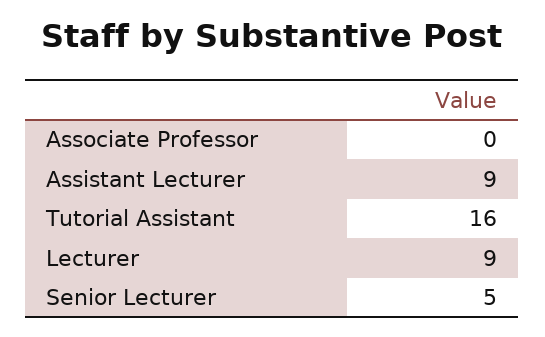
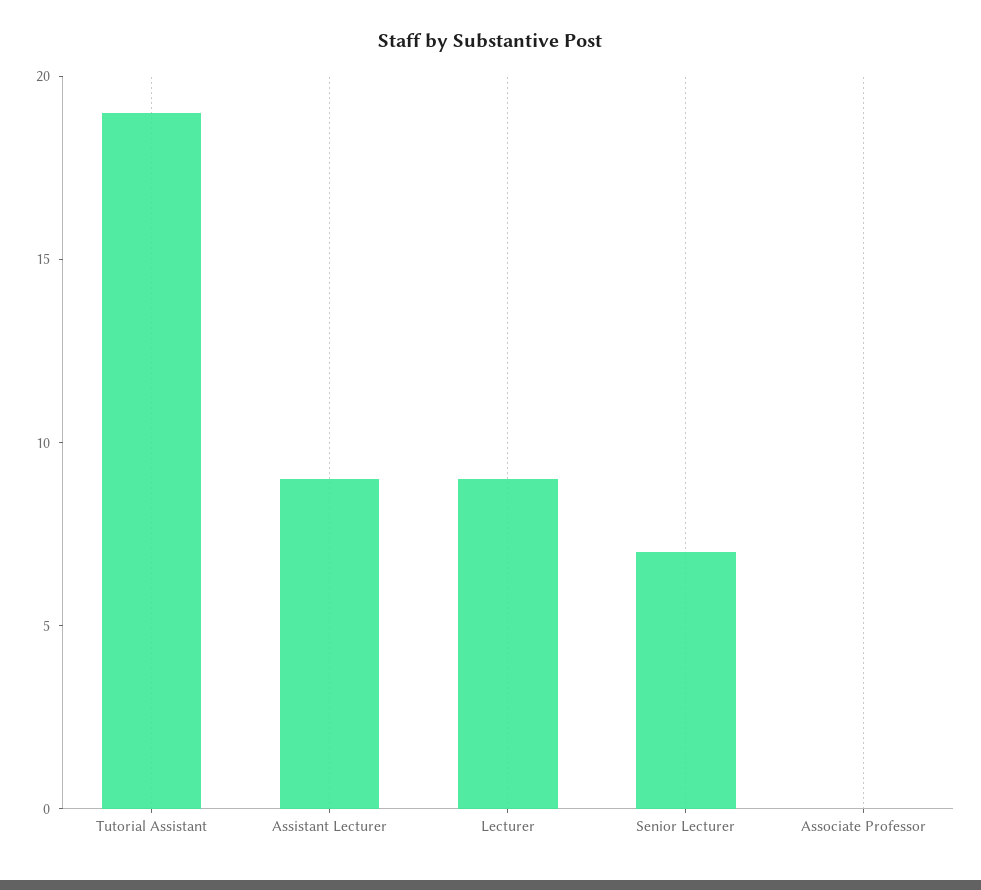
  {
    "Associate Professor": 0,
    "Assistant Lecturer": 9,
-   "Tutorial Assistant": 16,
+   "Tutorial Assistant": 19,
    "Lecturer": 9,
-   "Senior Lecturer": 5
+   "Senior Lecturer": 7
  }

